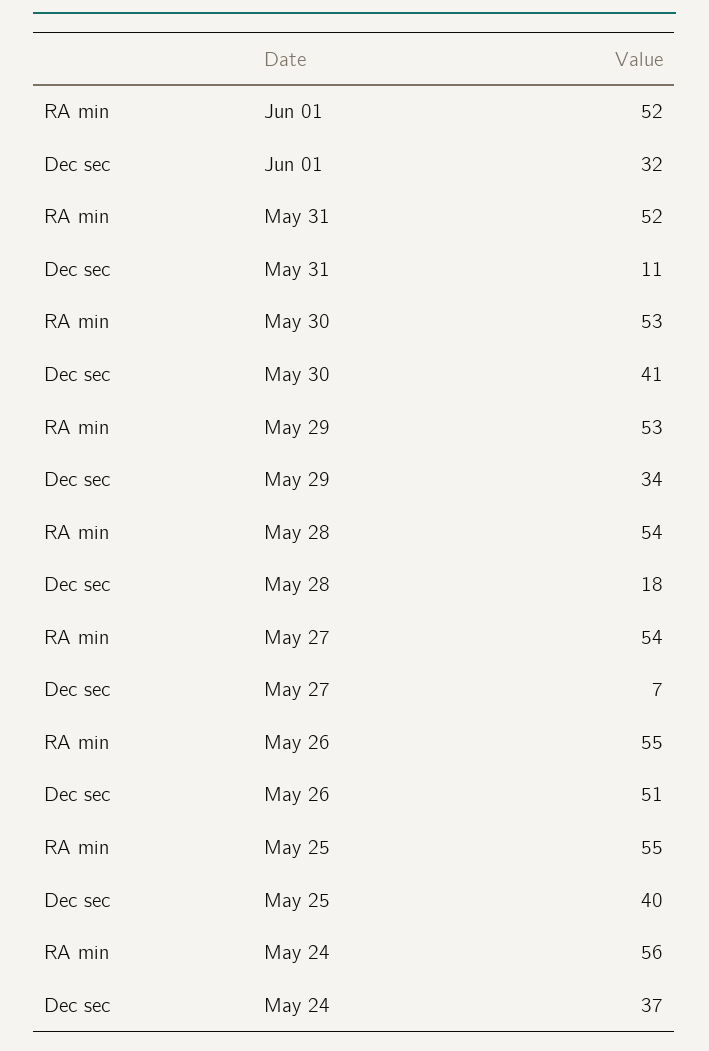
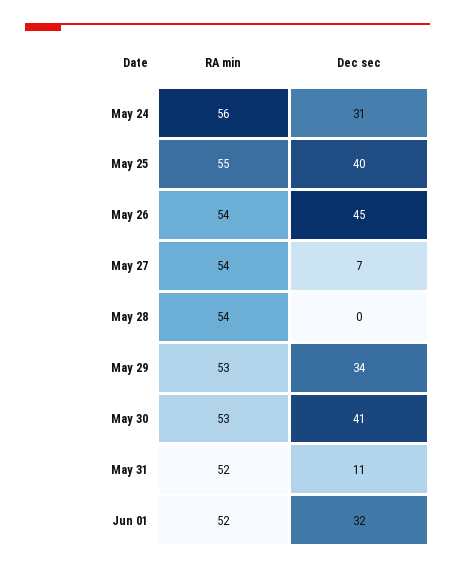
  {
    "RA min": {
      "Jun 01": 52,
      "May 31": 52,
      "May 30": 53,
      "May 29": 53,
      "May 28": 54,
      "May 27": 54,
-     "May 26": 55,
+     "May 26": 54,
      "May 25": 55,
      "May 24": 56
    },
    "Dec sec": {
      "Jun 01": 32,
      "May 31": 11,
      "May 30": 41,
      "May 29": 34,
-     "May 28": 18,
+     "May 28": 0,
      "May 27": 7,
-     "May 26": 51,
+     "May 26": 45,
      "May 25": 40,
-     "May 24": 37
+     "May 24": 31
    }
  }

